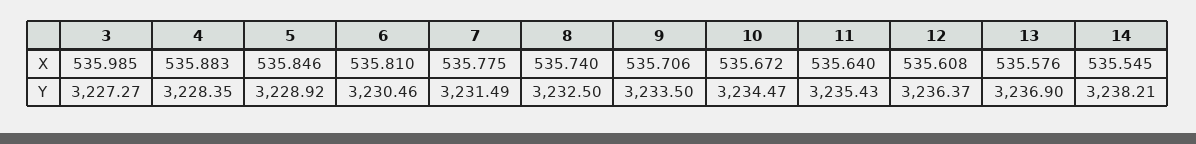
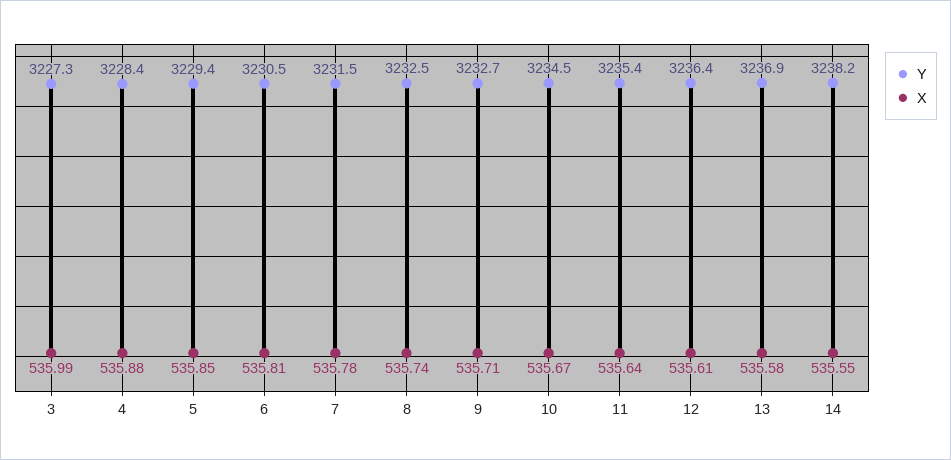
  {
    "X": {
      "3": 535.985,
      "4": 535.883,
      "5": 535.846,
      "6": 535.81,
      "7": 535.775,
      "8": 535.74,
      "9": 535.706,
      "10": 535.672,
      "11": 535.64,
      "12": 535.608,
      "13": 535.576,
      "14": 535.545
    },
    "Y": {
      "3": 3227.27,
      "4": 3228.35,
-     "5": 3228.92,
+     "5": 3229.4,
      "6": 3230.46,
      "7": 3231.49,
      "8": 3232.5,
-     "9": 3233.5,
+     "9": 3232.7,
      "10": 3234.47,
      "11": 3235.43,
      "12": 3236.37,
      "13": 3236.9,
      "14": 3238.21
    }
  }

